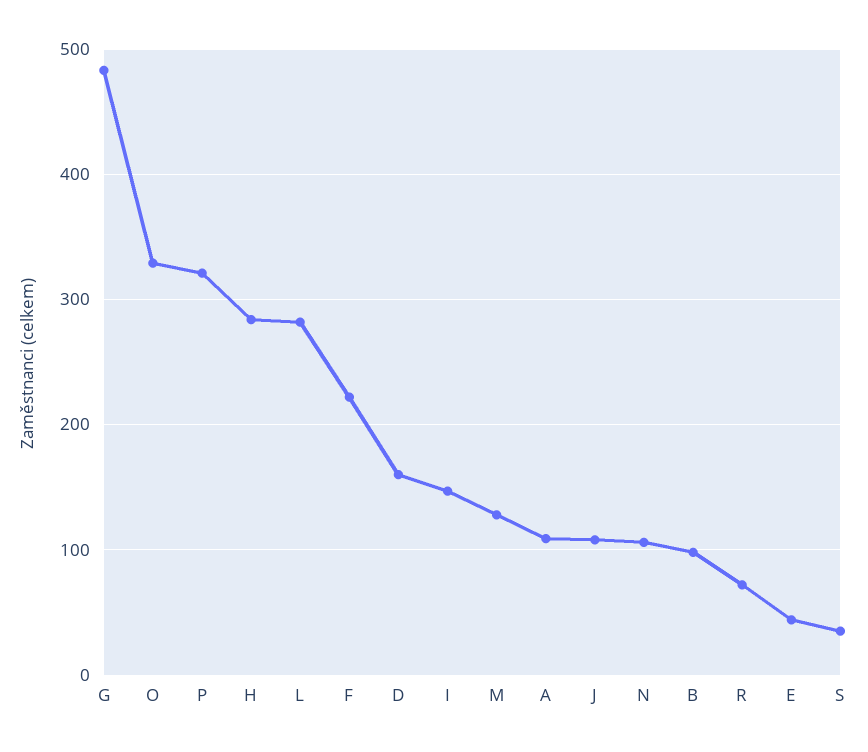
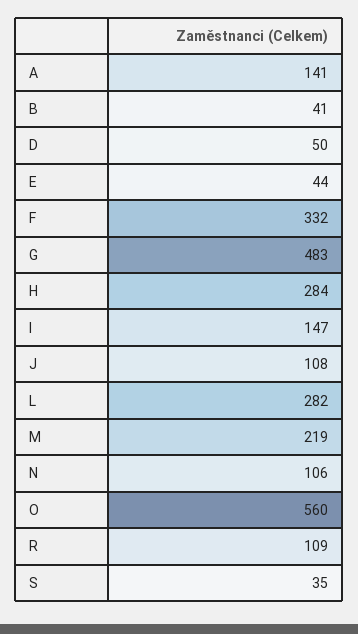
  {
    "G": 483,
-   "O": 330,
+   "O": 560,
-   "P": 320,
    "H": 284,
    "L": 282,
-   "F": 220,
+   "F": 332,
-   "D": 160,
+   "D": 50,
    "I": 147,
-   "M": 130,
+   "M": 219,
-   "A": 110,
+   "A": 141,
    "J": 108,
    "N": 106,
-   "B": 100,
+   "B": 41,
-   "R": 70,
+   "R": 109,
    "E": 44,
    "S": 35
  }

